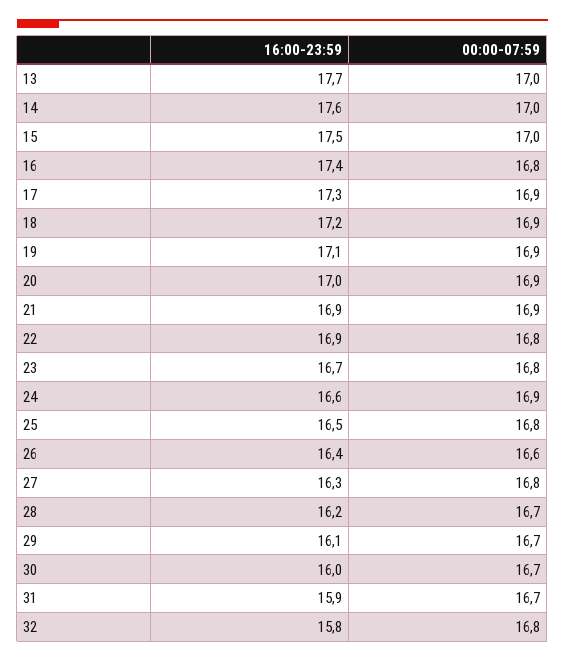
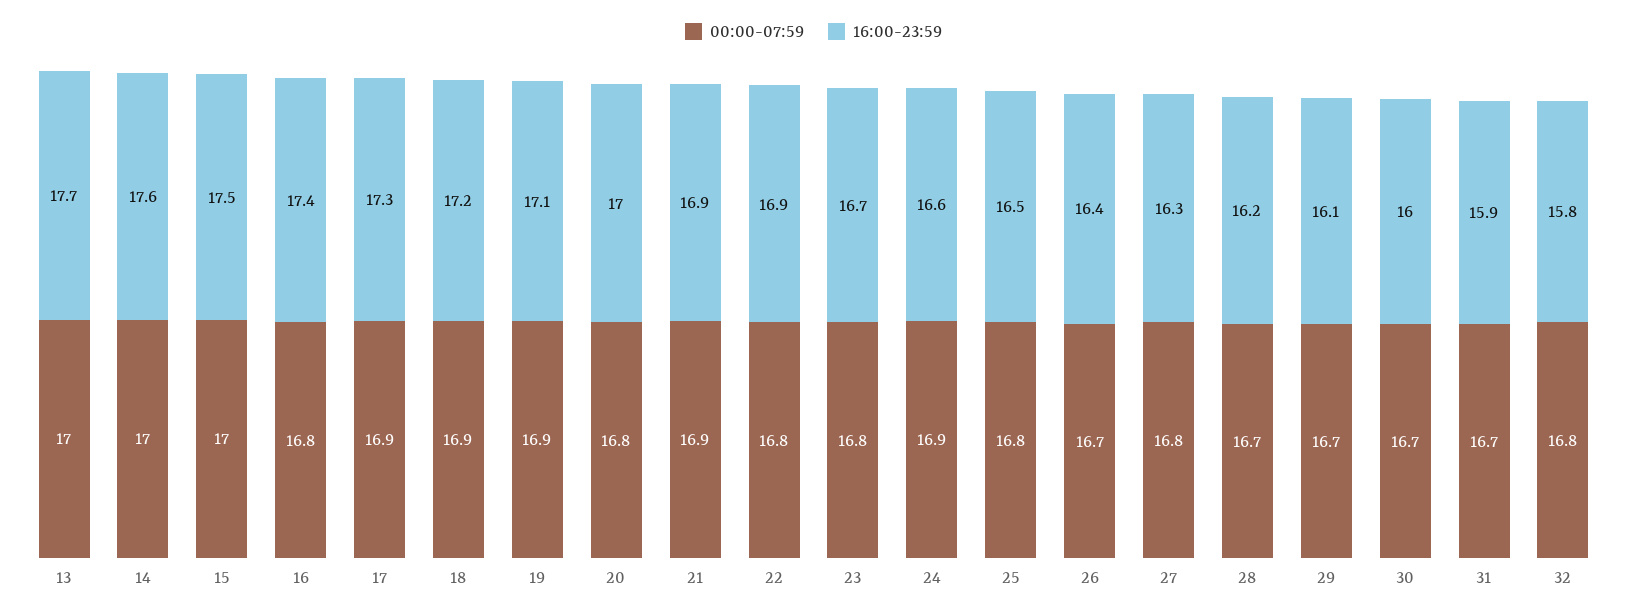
  {
    "16:00-23:59": {
      "13": 17.7,
      "14": 17.6,
      "15": 17.5,
      "16": 17.4,
      "17": 17.3,
      "18": 17.2,
      "19": 17.1,
      "20": 17,
      "21": 16.9,
      "22": 16.9,
      "23": 16.7,
      "24": 16.6,
      "25": 16.5,
      "26": 16.4,
      "27": 16.3,
      "28": 16.2,
      "29": 16.1,
      "30": 16,
      "31": 15.9,
      "32": 15.8
    },
    "00:00-07:59": {
      "13": 17,
      "14": 17,
      "15": 17,
      "16": 16.8,
      "17": 16.9,
      "18": 16.9,
      "19": 16.9,
-     "20": 16.9,
+     "20": 16.8,
      "21": 16.9,
      "22": 16.8,
      "23": 16.8,
      "24": 16.9,
      "25": 16.8,
-     "26": 16.6,
+     "26": 16.7,
      "27": 16.8,
      "28": 16.7,
      "29": 16.7,
      "30": 16.7,
      "31": 16.7,
      "32": 16.8
    }
  }

